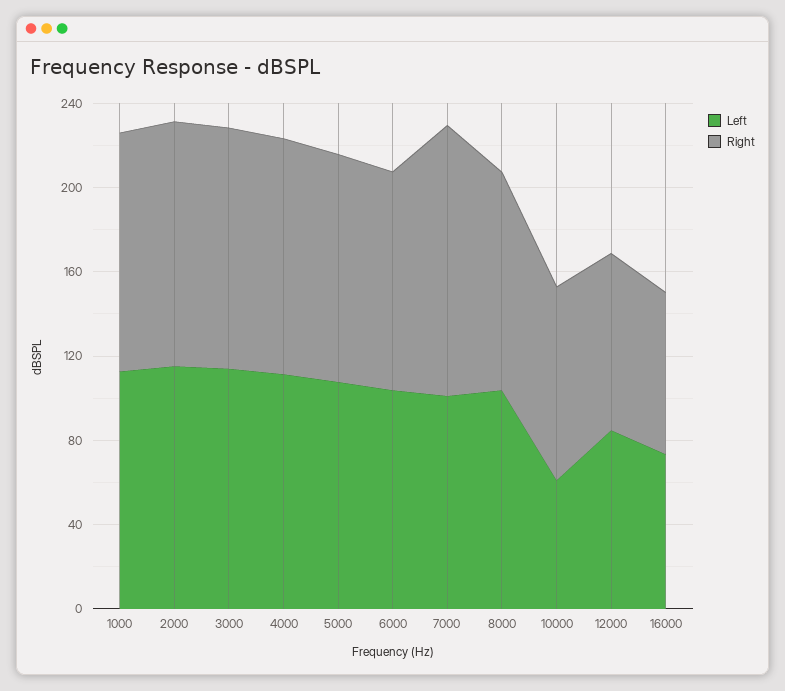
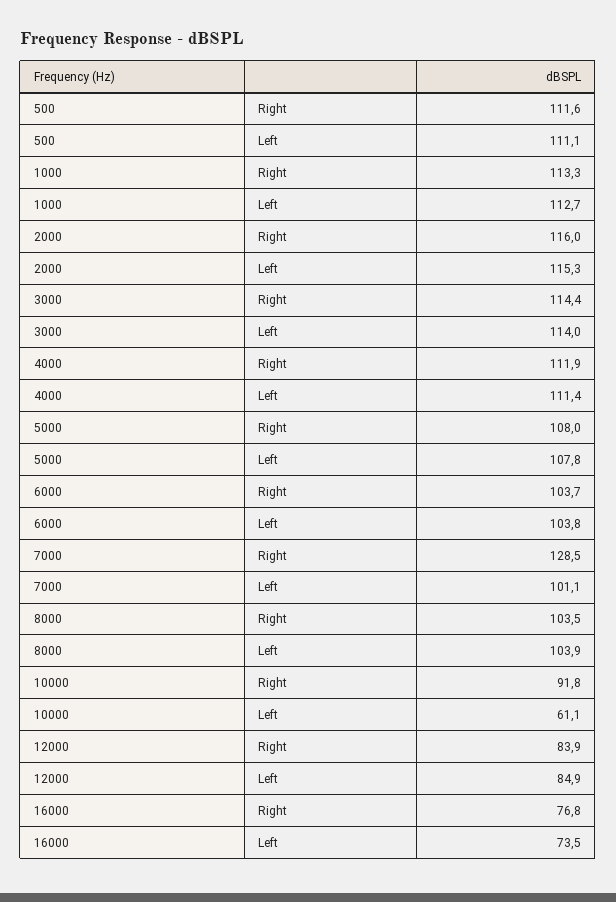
  {
    "Left": {
      "1000": 112.7,
      "2000": 115.3,
      "3000": 114,
      "4000": 111.4,
      "5000": 107.8,
      "6000": 103.8,
      "7000": 101.1,
      "8000": 103.9,
      "10000": 61.1,
      "12000": 84.9,
-     "16000": 73.5
+     "16000": 73.5,
+     "500": 111.1
    },
    "Right": {
      "1000": 113.3,
      "2000": 116,
      "3000": 114.4,
      "4000": 111.9,
      "5000": 108,
      "6000": 103.7,
      "7000": 128.5,
      "8000": 103.5,
      "10000": 91.8,
      "12000": 83.9,
-     "16000": 76.8
+     "16000": 76.8,
+     "500": 111.6
    }
  }

